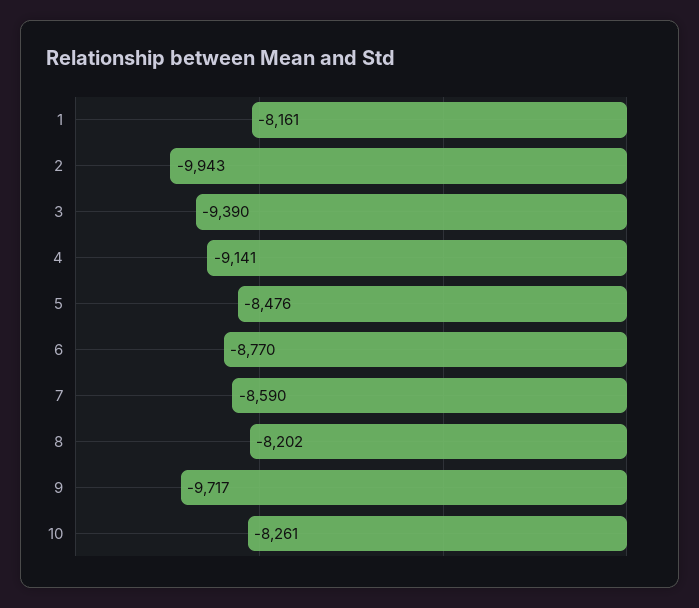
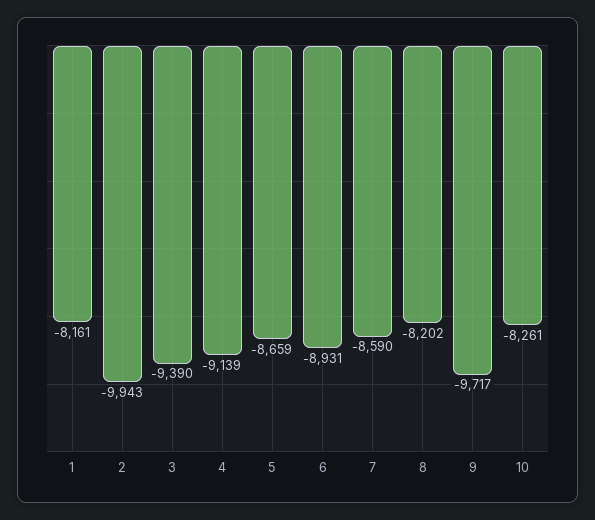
  {
    "1": -8161,
    "2": -9943,
    "3": -9390,
-   "4": -9141,
+   "4": -9139,
-   "5": -8476,
+   "5": -8659,
-   "6": -8770,
+   "6": -8931,
    "7": -8590,
    "8": -8202,
    "9": -9717,
    "10": -8261
  }

